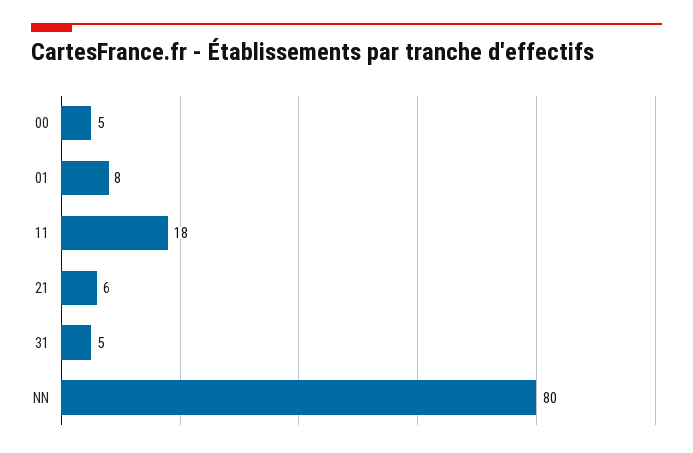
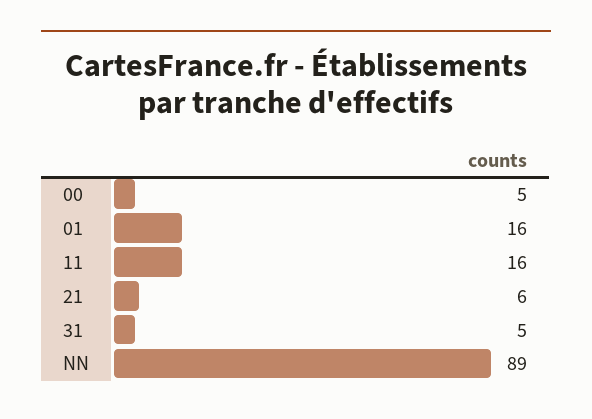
  {
    "00": 5,
-   "01": 8,
+   "01": 16,
-   "11": 18,
+   "11": 16,
    "21": 6,
    "31": 5,
-   "NN": 80
+   "NN": 89
  }

